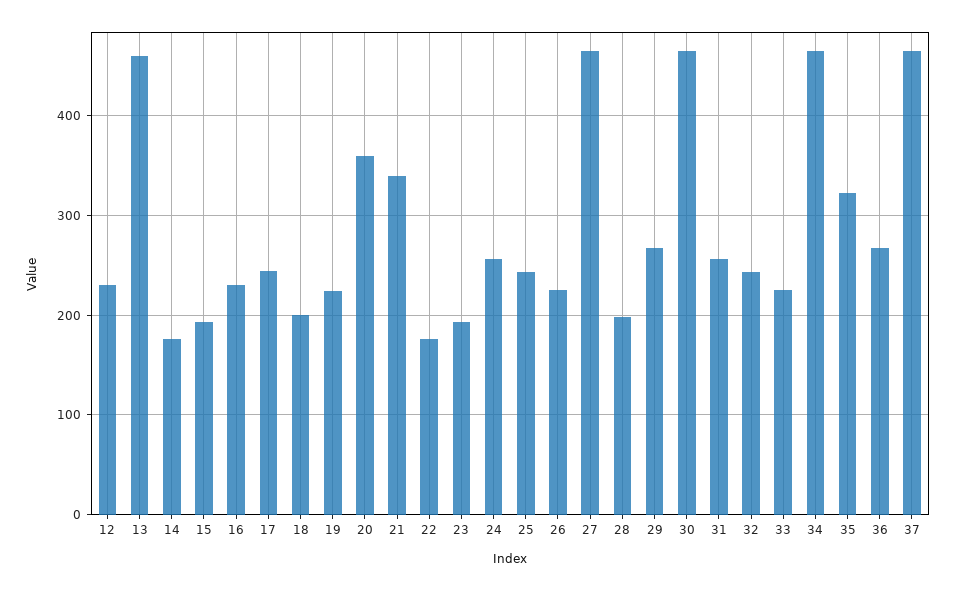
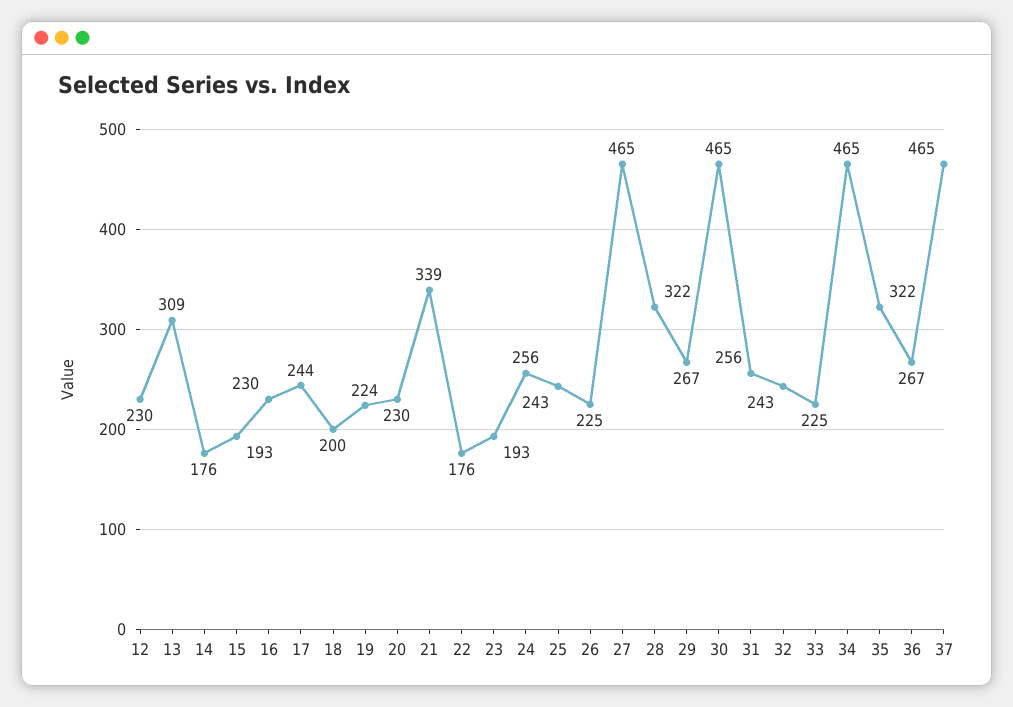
  {
    "12": 230,
-   "13": 460,
+   "13": 309,
    "14": 176,
    "15": 193,
    "16": 230,
    "17": 244,
    "18": 200,
    "19": 224,
-   "20": 360,
+   "20": 230,
    "21": 339,
    "22": 176,
    "23": 193,
    "24": 256,
    "25": 243,
    "26": 225,
    "27": 465,
-   "28": 200,
+   "28": 322,
    "29": 267,
    "30": 465,
    "31": 256,
    "32": 243,
    "33": 225,
    "34": 465,
    "35": 322,
    "36": 267,
    "37": 465
  }

